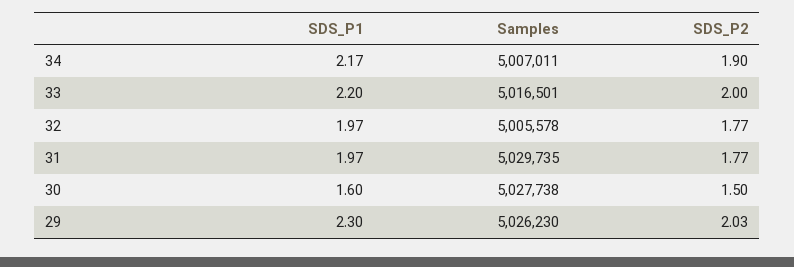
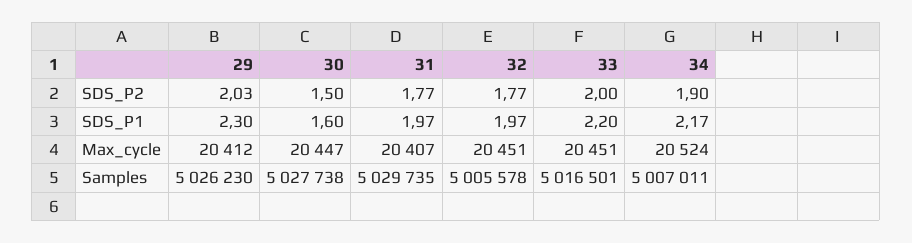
  {
    "SDS_P1": {
      "34": 2.17,
      "33": 2.2,
      "32": 1.97,
      "31": 1.97,
      "30": 1.6,
      "29": 2.3
    },
    "Samples": {
      "34": 5007011,
      "33": 5016501,
      "32": 5005578,
      "31": 5029735,
      "30": 5027738,
      "29": 5026230
    },
    "SDS_P2": {
      "34": 1.9,
      "33": 2,
      "32": 1.77,
      "31": 1.77,
      "30": 1.5,
      "29": 2.03
-   }
+   },
+   "Max_cycle": {
+     "29": 20412,
+     "30": 20447,
+     "31": 20407,
+     "32": 20451,
+     "33": 20451,
+     "34": 20524
+   }
  }

